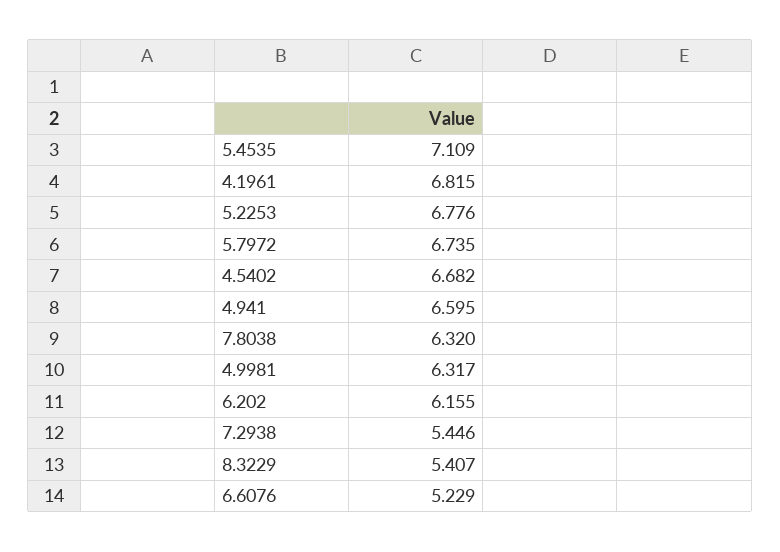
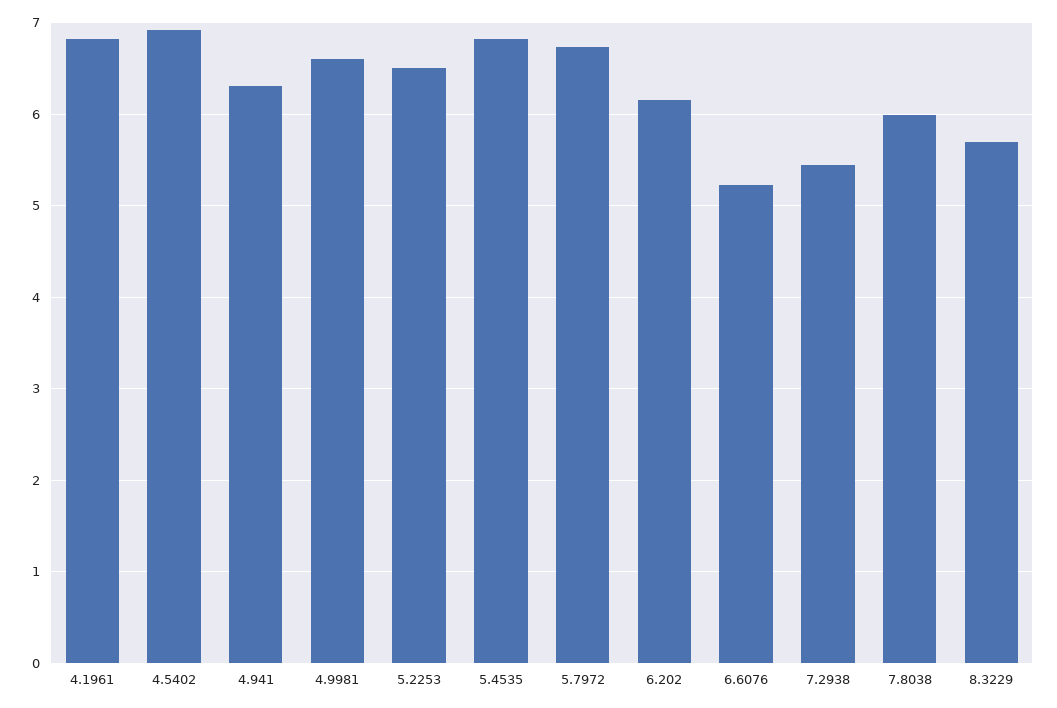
  {
-   "5.4535": 7.109,
+   "5.4535": 6.8,
    "4.1961": 6.815,
-   "5.2253": 6.776,
+   "5.2253": 6.5,
    "5.7972": 6.735,
-   "4.5402": 6.682,
+   "4.5402": 6.9,
-   "4.941": 6.595,
+   "4.941": 6.3,
-   "7.8038": 6.32,
+   "7.8038": 6,
-   "4.9981": 6.317,
+   "4.9981": 6.6,
    "6.202": 6.155,
    "7.2938": 5.446,
-   "8.3229": 5.407,
+   "8.3229": 5.7,
    "6.6076": 5.229
  }

